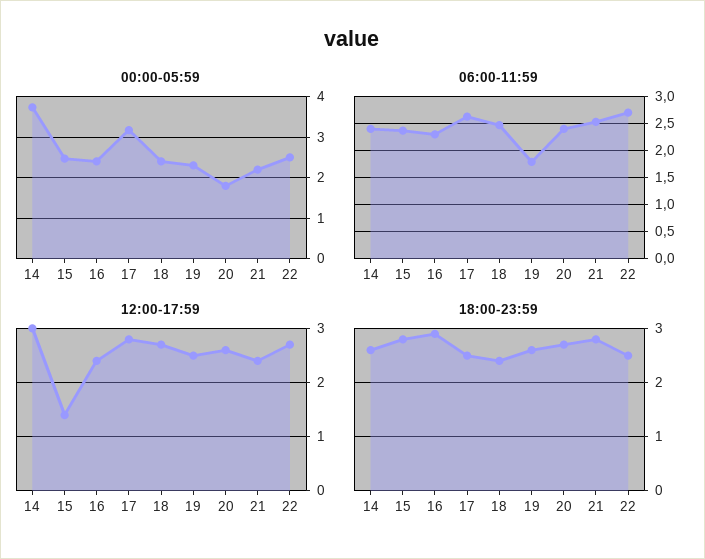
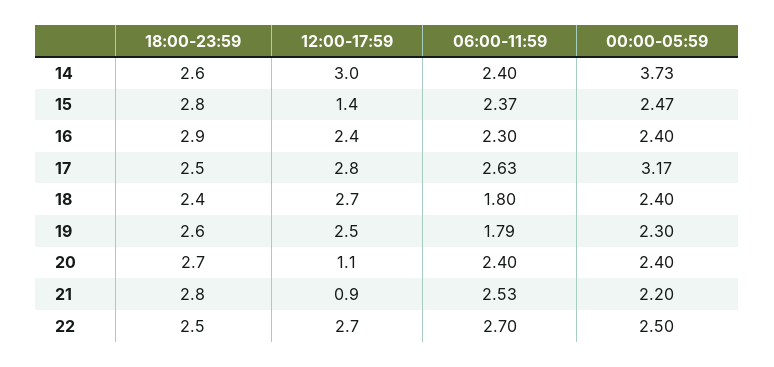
  {
    "00:00-05:59": {
      "14": 3.73,
      "15": 2.47,
      "16": 2.4,
      "17": 3.17,
      "18": 2.4,
      "19": 2.3,
-     "20": 1.8,
+     "20": 2.4,
      "21": 2.2,
      "22": 2.5
    },
    "06:00-11:59": {
      "14": 2.4,
      "15": 2.37,
      "16": 2.3,
      "17": 2.63,
-     "18": 2.5,
+     "18": 1.8,
      "19": 1.79,
      "20": 2.4,
      "21": 2.53,
      "22": 2.7
    },
    "12:00-17:59": {
      "14": 3,
      "15": 1.4,
      "16": 2.4,
      "17": 2.8,
      "18": 2.7,
      "19": 2.5,
-     "20": 2.5,
+     "20": 1.1,
-     "21": 2.5,
+     "21": 0.9,
      "22": 2.7
    },
    "18:00-23:59": {
      "14": 2.6,
      "15": 2.8,
      "16": 2.9,
      "17": 2.5,
      "18": 2.4,
      "19": 2.6,
      "20": 2.7,
      "21": 2.8,
      "22": 2.5
    }
  }

